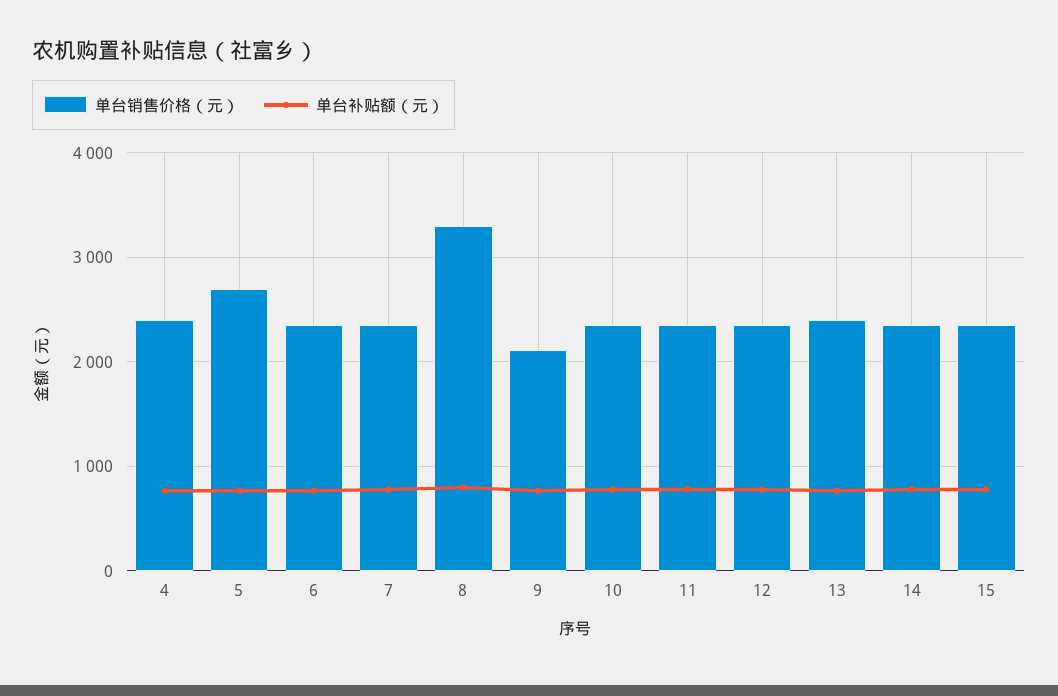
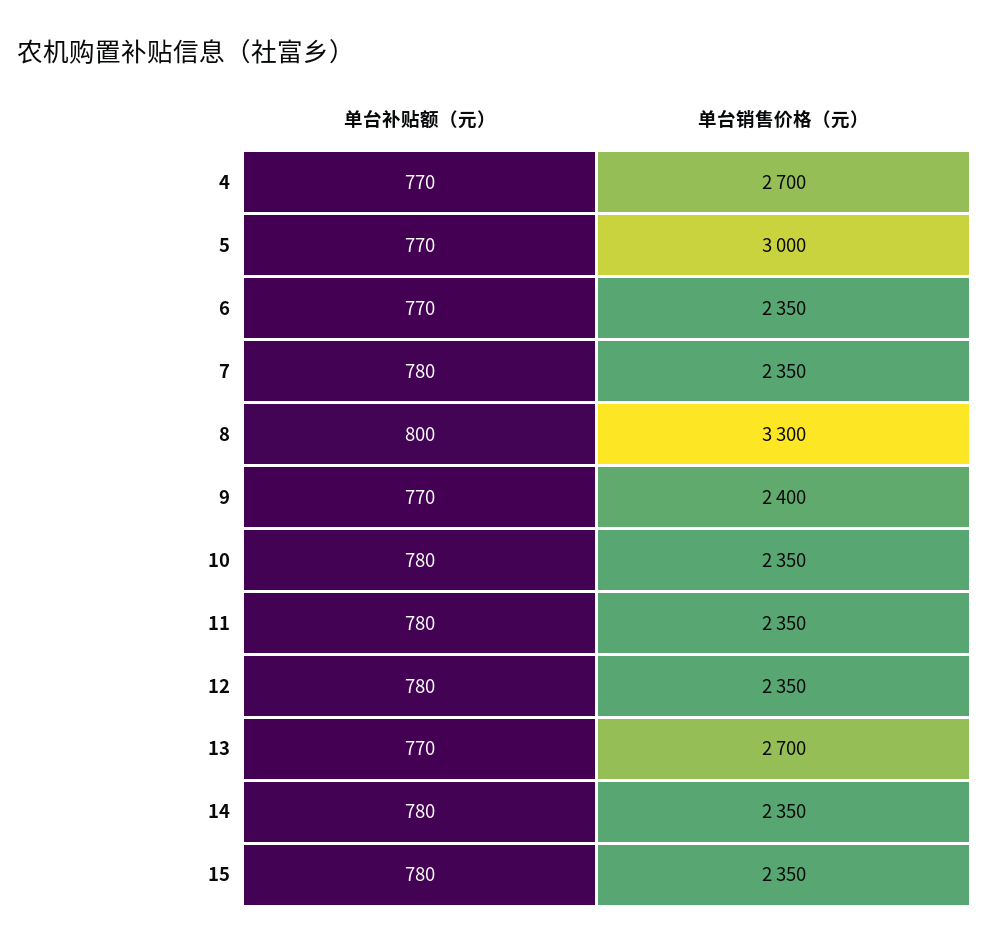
  {
    "单台销售价格（元）": {
-     "4": 2400,
+     "4": 2700,
-     "5": 2700,
+     "5": 3000,
      "6": 2350,
      "7": 2350,
      "8": 3300,
-     "9": 2100,
+     "9": 2400,
      "10": 2350,
      "11": 2350,
      "12": 2350,
-     "13": 2400,
+     "13": 2700,
      "14": 2350,
      "15": 2350
    },
    "单台补贴额（元）": {
      "4": 770,
      "5": 770,
      "6": 770,
      "7": 780,
      "8": 800,
      "9": 770,
      "10": 780,
      "11": 780,
      "12": 780,
      "13": 770,
      "14": 780,
      "15": 780
    }
  }

